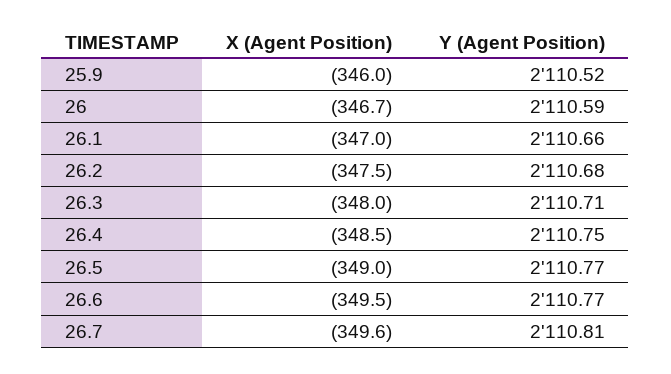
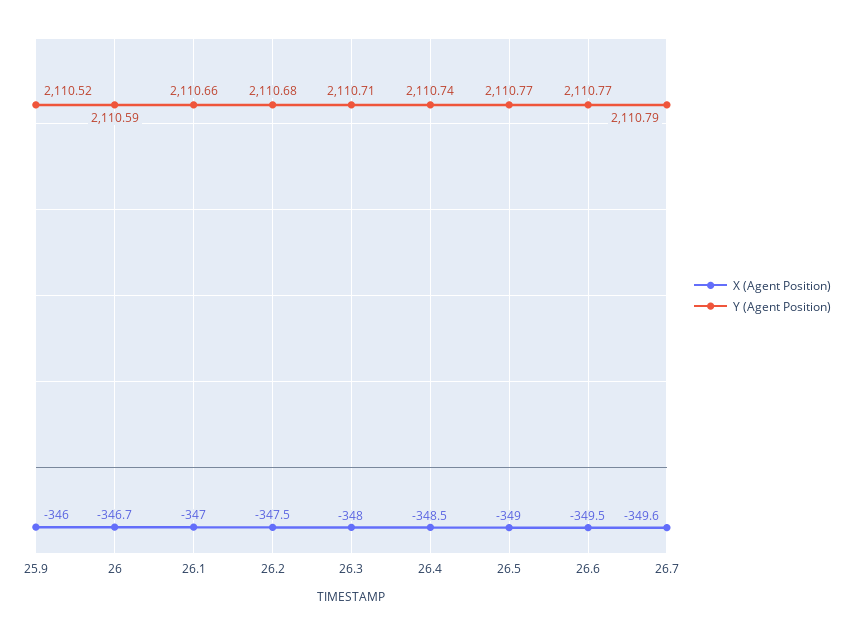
  {
    "X (Agent Position)": {
      "25.9": -346,
      "26": -346.7,
      "26.1": -347,
      "26.2": -347.5,
      "26.3": -348,
      "26.4": -348.5,
      "26.5": -349,
      "26.6": -349.5,
      "26.7": -349.6
    },
    "Y (Agent Position)": {
      "25.9": 2110.52,
      "26": 2110.59,
      "26.1": 2110.66,
      "26.2": 2110.68,
      "26.3": 2110.71,
-     "26.4": 2110.75,
+     "26.4": 2110.74,
      "26.5": 2110.77,
      "26.6": 2110.77,
-     "26.7": 2110.81
+     "26.7": 2110.79
    }
  }

